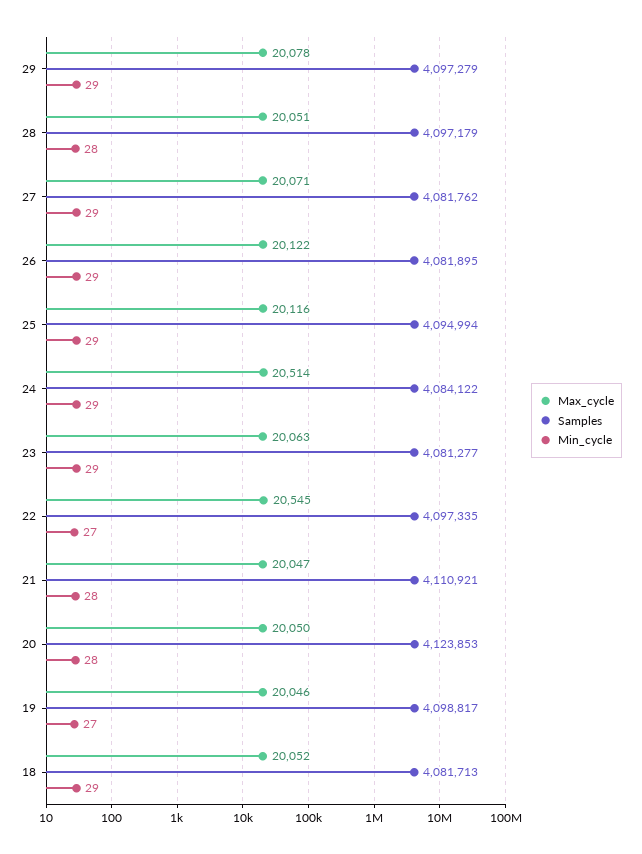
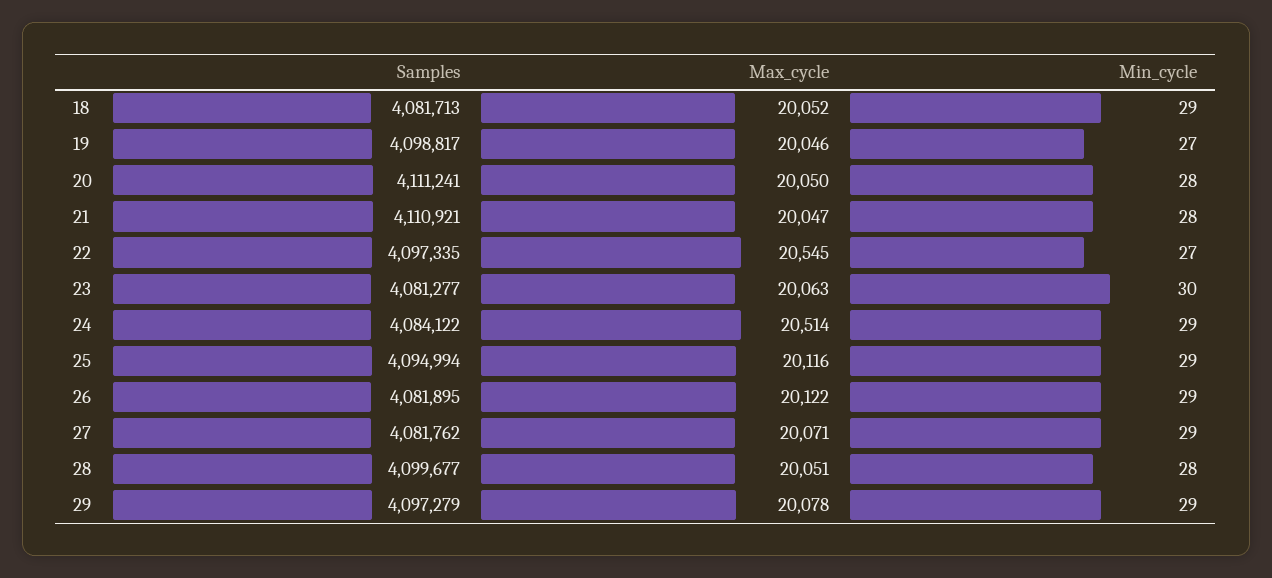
  {
    "Max_cycle": {
      "29": 20078,
      "28": 20051,
      "27": 20071,
      "26": 20122,
      "25": 20116,
      "24": 20514,
      "23": 20063,
      "22": 20545,
      "21": 20047,
      "20": 20050,
      "19": 20046,
      "18": 20052
    },
    "Samples": {
      "29": 4097279,
-     "28": 4097179,
+     "28": 4099677,
      "27": 4081762,
      "26": 4081895,
      "25": 4094994,
      "24": 4084122,
      "23": 4081277,
      "22": 4097335,
      "21": 4110921,
-     "20": 4123853,
+     "20": 4111241,
      "19": 4098817,
      "18": 4081713
    },
    "Min_cycle": {
      "29": 29,
      "28": 28,
      "27": 29,
      "26": 29,
      "25": 29,
      "24": 29,
-     "23": 29,
+     "23": 30,
      "22": 27,
      "21": 28,
      "20": 28,
      "19": 27,
      "18": 29
    }
  }

